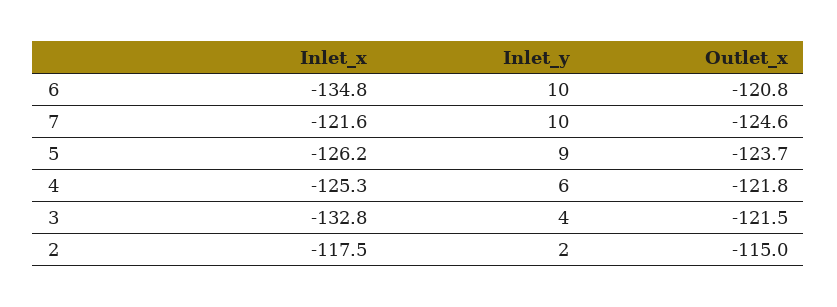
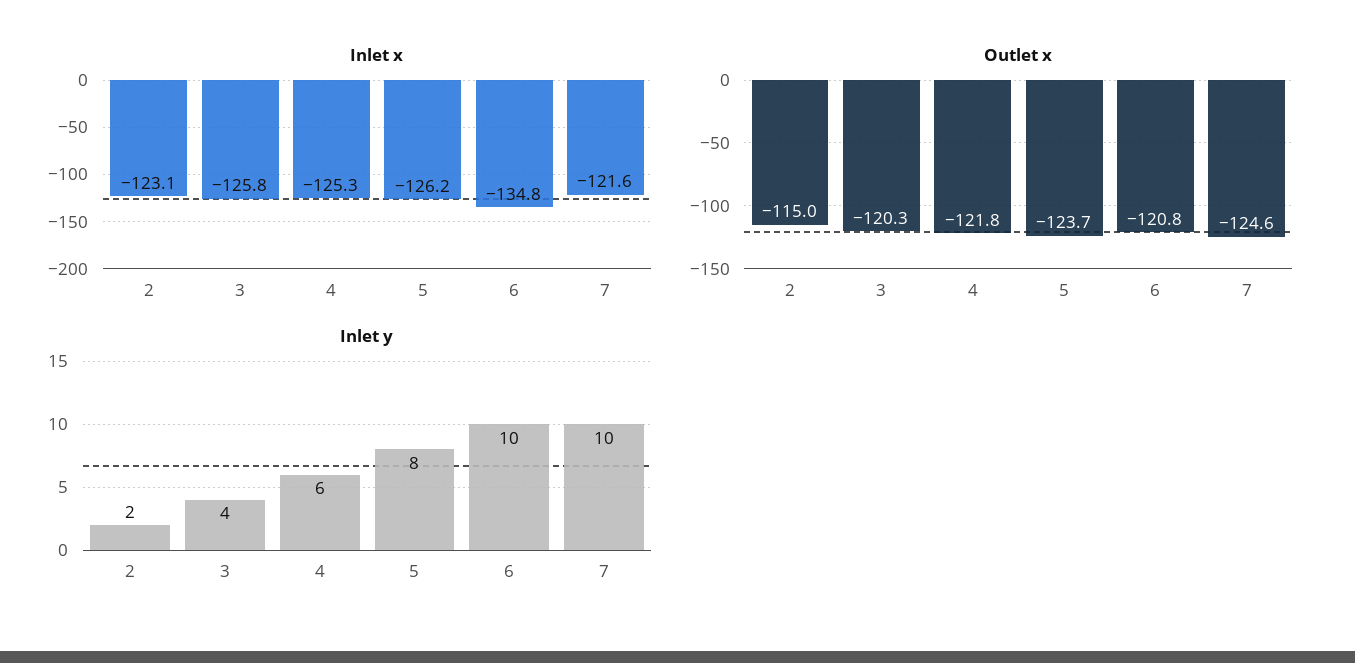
  {
    "Inlet_x": {
      "6": -134.8,
      "7": -121.6,
      "5": -126.2,
      "4": -125.3,
-     "3": -132.8,
+     "3": -125.8,
-     "2": -117.5
+     "2": -123.1
    },
    "Inlet_y": {
      "6": 10,
      "7": 10,
-     "5": 9,
+     "5": 8,
      "4": 6,
      "3": 4,
      "2": 2
    },
    "Outlet_x": {
      "6": -120.8,
      "7": -124.6,
      "5": -123.7,
      "4": -121.8,
-     "3": -121.5,
+     "3": -120.3,
      "2": -115
    }
  }

